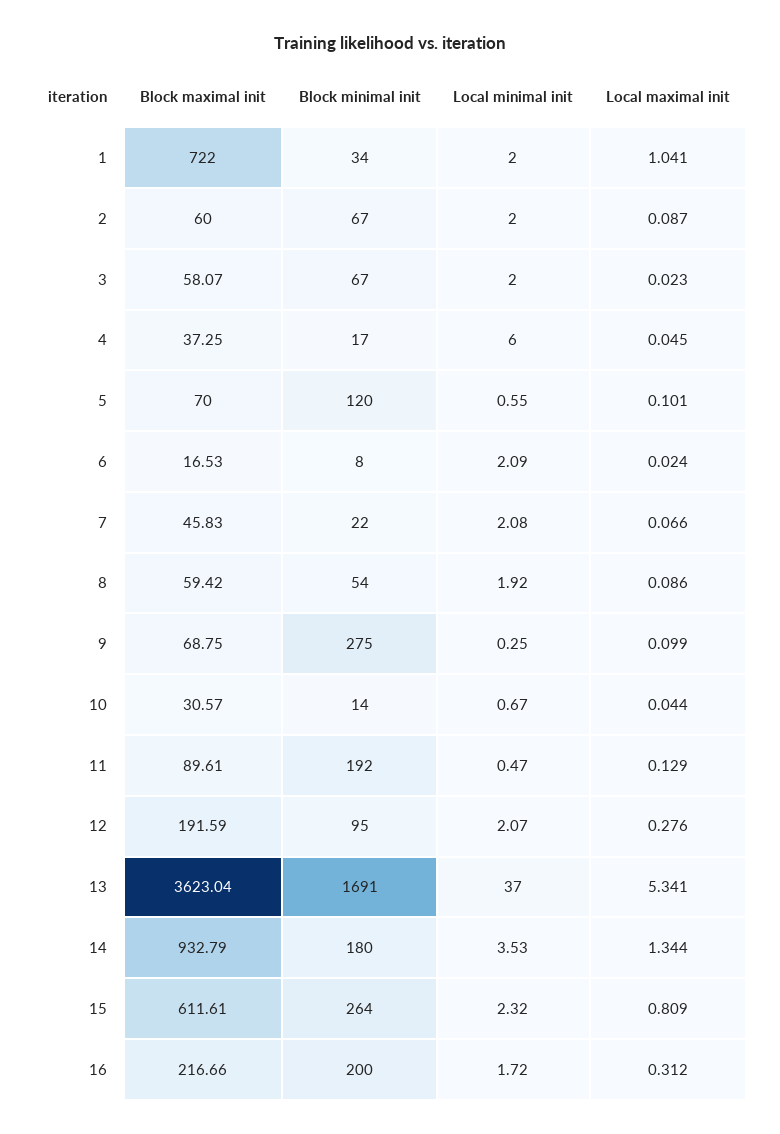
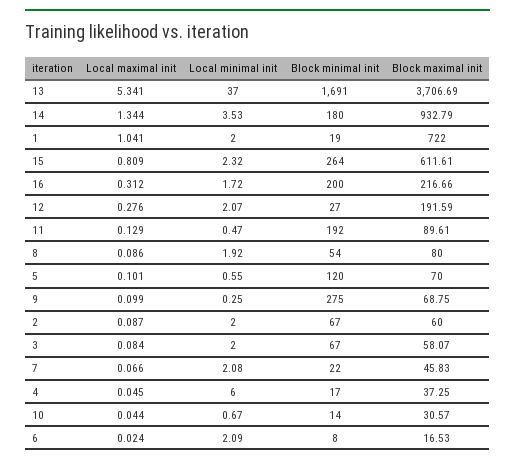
  {
    "Block maximal init": {
      "1": 722,
      "2": 60,
      "3": 58.07,
      "4": 37.25,
      "5": 70,
      "6": 16.53,
      "7": 45.83,
-     "8": 59.42,
+     "8": 80,
      "9": 68.75,
      "10": 30.57,
      "11": 89.61,
      "12": 191.59,
-     "13": 3623.04,
+     "13": 3706.69,
      "14": 932.79,
      "15": 611.61,
      "16": 216.66
    },
    "Block minimal init": {
-     "1": 34,
+     "1": 19,
      "2": 67,
      "3": 67,
      "4": 17,
      "5": 120,
      "6": 8,
      "7": 22,
      "8": 54,
      "9": 275,
      "10": 14,
      "11": 192,
-     "12": 95,
+     "12": 27,
      "13": 1691,
      "14": 180,
      "15": 264,
      "16": 200
    },
    "Local minimal init": {
      "1": 2,
      "2": 2,
      "3": 2,
      "4": 6,
      "5": 0.55,
      "6": 2.09,
      "7": 2.08,
      "8": 1.92,
      "9": 0.25,
      "10": 0.67,
      "11": 0.47,
      "12": 2.07,
      "13": 37,
      "14": 3.53,
      "15": 2.32,
      "16": 1.72
    },
    "Local maximal init": {
      "1": 1.041,
      "2": 0.087,
-     "3": 0.023,
+     "3": 0.084,
      "4": 0.045,
      "5": 0.101,
      "6": 0.024,
      "7": 0.066,
      "8": 0.086,
      "9": 0.099,
      "10": 0.044,
      "11": 0.129,
      "12": 0.276,
      "13": 5.341,
      "14": 1.344,
      "15": 0.809,
      "16": 0.312
    }
  }

